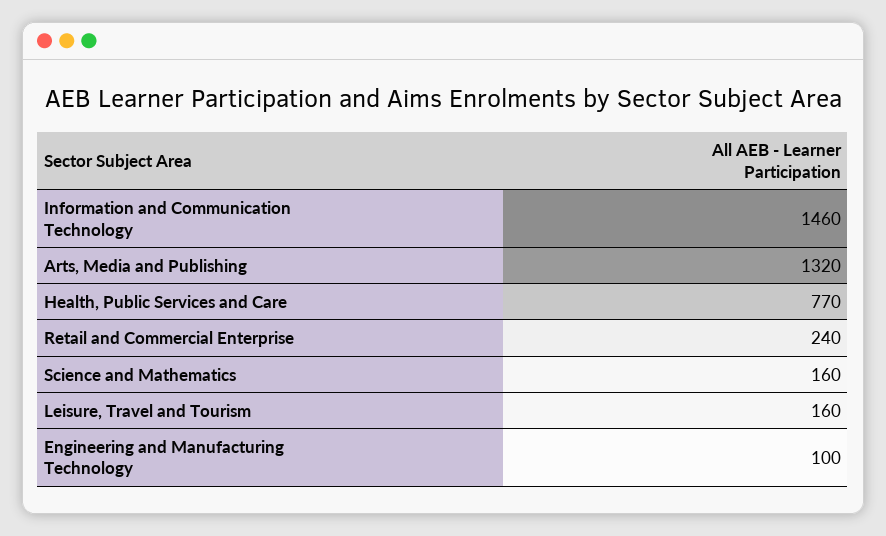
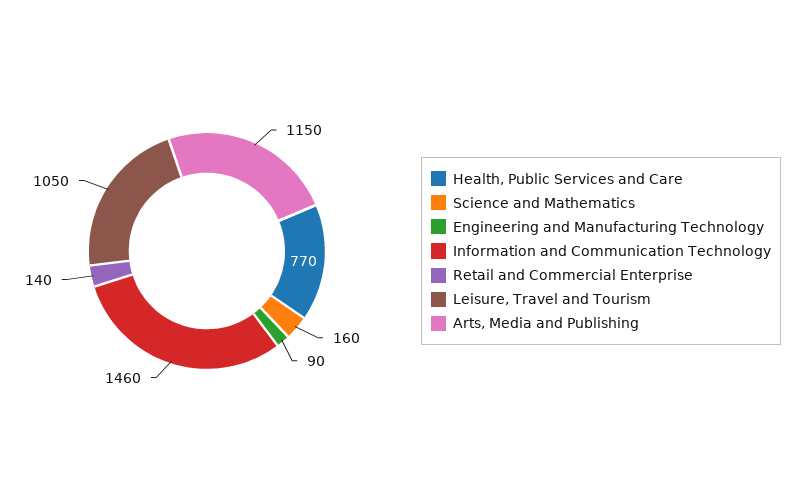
  {
    "Information and Communication Technology": 1460,
-   "Arts, Media and Publishing": 1320,
+   "Arts, Media and Publishing": 1150,
    "Health, Public Services and Care": 770,
-   "Retail and Commercial Enterprise": 240,
+   "Retail and Commercial Enterprise": 140,
    "Science and Mathematics": 160,
-   "Leisure, Travel and Tourism": 160,
+   "Leisure, Travel and Tourism": 1050,
-   "Engineering and Manufacturing Technology": 100
+   "Engineering and Manufacturing Technology": 90
  }

